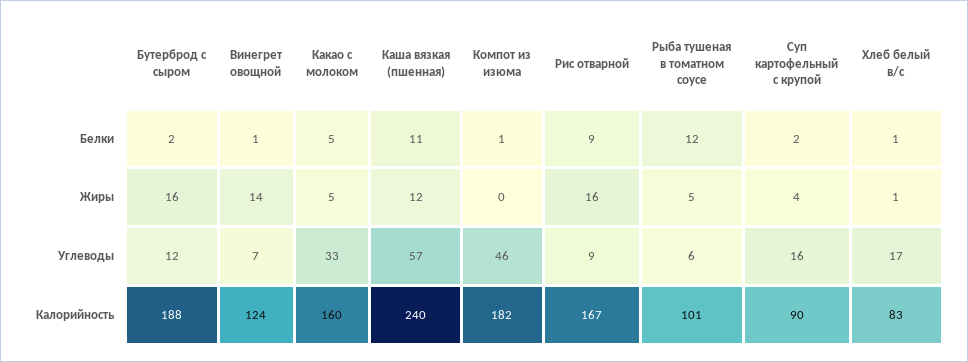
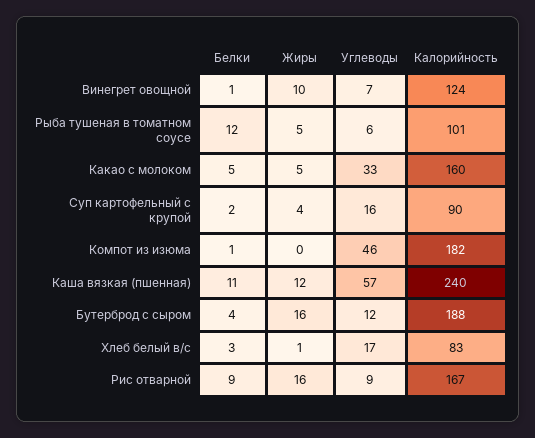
  {
    "Бутерброд с сыром": {
-     "Белки": 2,
+     "Белки": 4,
      "Жиры": 16,
      "Углеводы": 12,
      "Калорийность": 188
    },
    "Винегрет овощной": {
      "Белки": 1,
-     "Жиры": 14,
+     "Жиры": 10,
      "Углеводы": 7,
      "Калорийность": 124
    },
    "Какао с молоком": {
      "Белки": 5,
      "Жиры": 5,
      "Углеводы": 33,
      "Калорийность": 160
    },
    "Каша вязкая (пшенная)": {
      "Белки": 11,
      "Жиры": 12,
      "Углеводы": 57,
      "Калорийность": 240
    },
    "Компот из изюма": {
      "Белки": 1,
      "Жиры": 0,
      "Углеводы": 46,
      "Калорийность": 182
    },
    "Рис отварной": {
      "Белки": 9,
      "Жиры": 16,
      "Углеводы": 9,
      "Калорийность": 167
    },
    "Рыба тушеная в томатном соусе": {
      "Белки": 12,
      "Жиры": 5,
      "Углеводы": 6,
      "Калорийность": 101
    },
    "Суп картофельный с крупой": {
      "Белки": 2,
      "Жиры": 4,
      "Углеводы": 16,
      "Калорийность": 90
    },
    "Хлеб белый в/с": {
-     "Белки": 1,
+     "Белки": 3,
      "Жиры": 1,
      "Углеводы": 17,
      "Калорийность": 83
    }
  }

